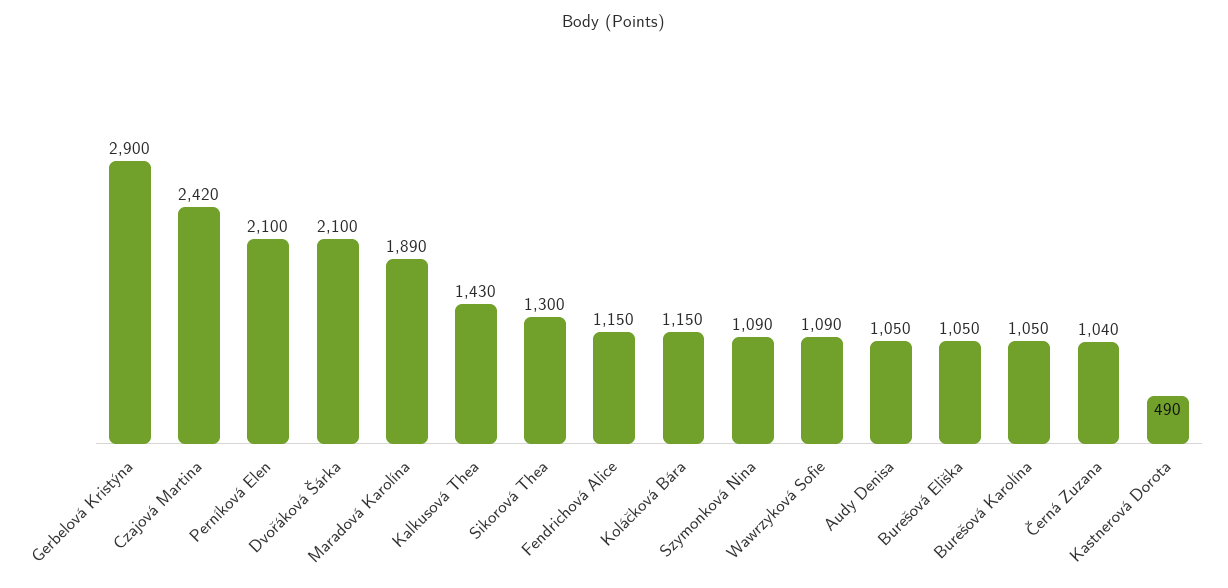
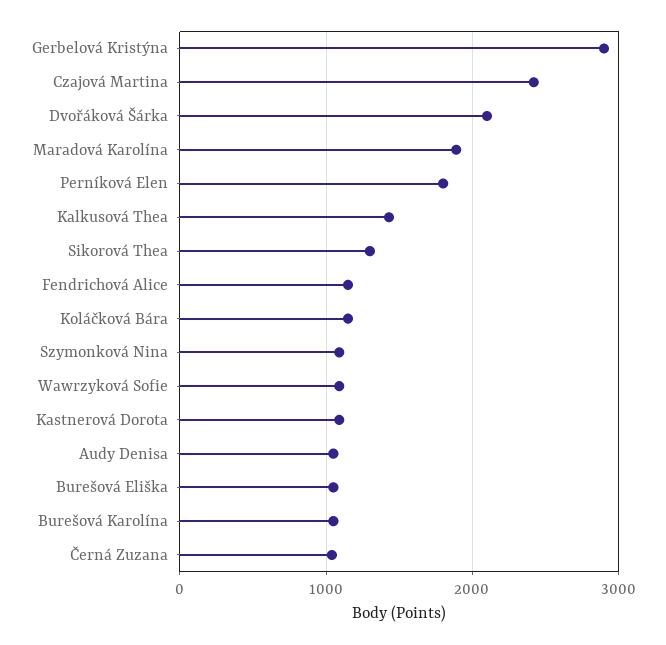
  {
    "Gerbelová Kristýna": 2900,
    "Czajová Martina": 2420,
-   "Perníková Elen": 2100,
+   "Perníková Elen": 1800,
    "Dvořáková Šárka": 2100,
    "Maradová Karolína": 1890,
    "Kalkusová Thea": 1430,
    "Sikorová Thea": 1300,
    "Fendrichová Alice": 1150,
    "Koláčková Bára": 1150,
    "Szymonková Nina": 1090,
    "Wawrzyková Sofie": 1090,
    "Audy Denisa": 1050,
    "Burešová Eliška": 1050,
    "Burešová Karolína": 1050,
    "Černá Zuzana": 1040,
-   "Kastnerová Dorota": 490
+   "Kastnerová Dorota": 1100
  }

